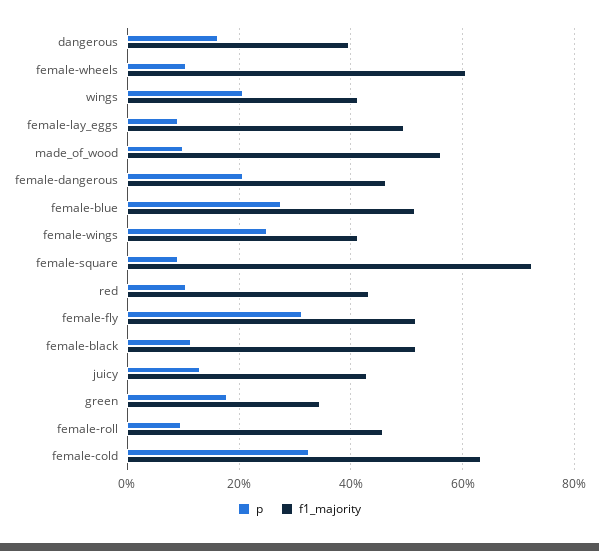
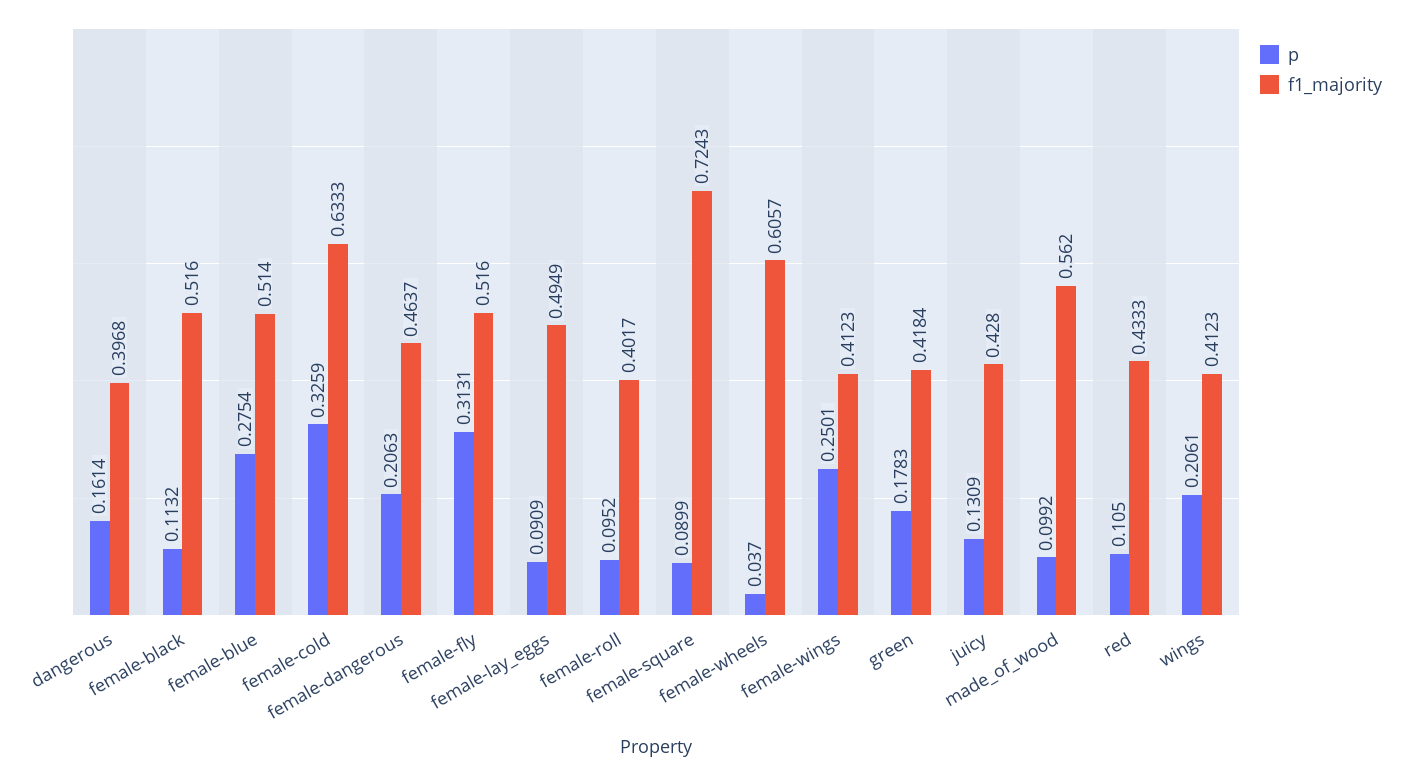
  {
    "p": {
      "dangerous": 0.1614,
-     "female-wheels": 0.1,
+     "female-wheels": 0.037,
      "wings": 0.2061,
      "female-lay_eggs": 0.0909,
      "made_of_wood": 0.0992,
      "female-dangerous": 0.2063,
      "female-blue": 0.2754,
      "female-wings": 0.2501,
      "female-square": 0.0899,
      "red": 0.105,
      "female-fly": 0.3131,
      "female-black": 0.1132,
      "juicy": 0.1309,
      "green": 0.1783,
      "female-roll": 0.0952,
      "female-cold": 0.3259
    },
    "f1_majority": {
      "dangerous": 0.3968,
      "female-wheels": 0.6057,
      "wings": 0.4123,
      "female-lay_eggs": 0.4949,
      "made_of_wood": 0.562,
      "female-dangerous": 0.4637,
      "female-blue": 0.514,
      "female-wings": 0.4123,
      "female-square": 0.7243,
      "red": 0.4333,
      "female-fly": 0.516,
      "female-black": 0.516,
      "juicy": 0.428,
-     "green": 0.34,
+     "green": 0.4184,
-     "female-roll": 0.46,
+     "female-roll": 0.4017,
      "female-cold": 0.6333
    }
  }

